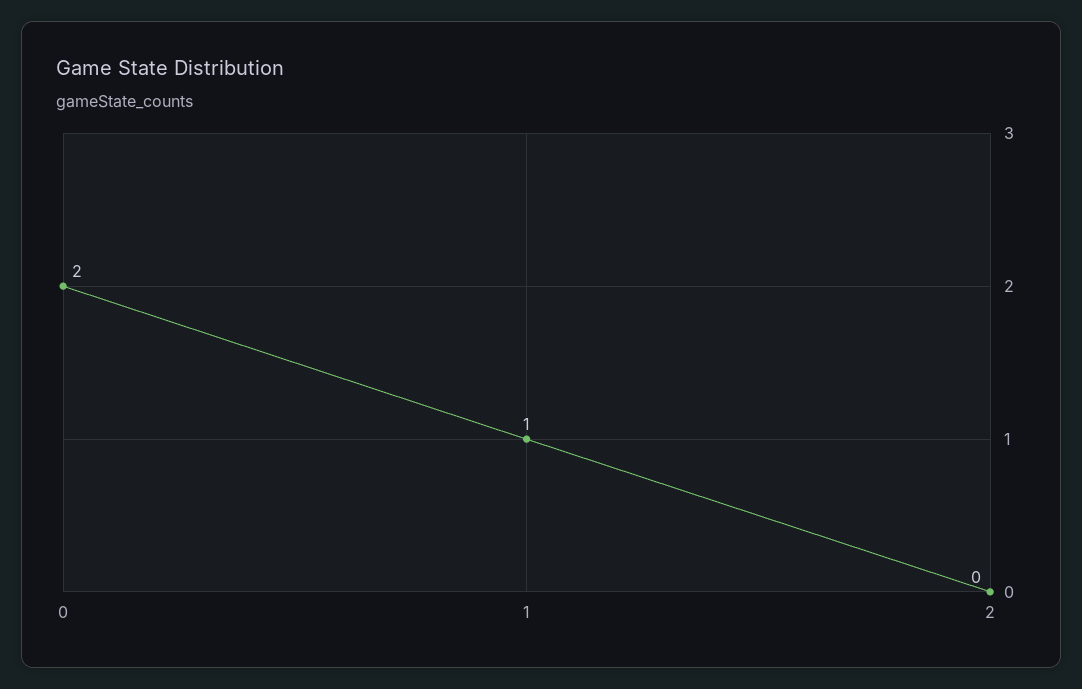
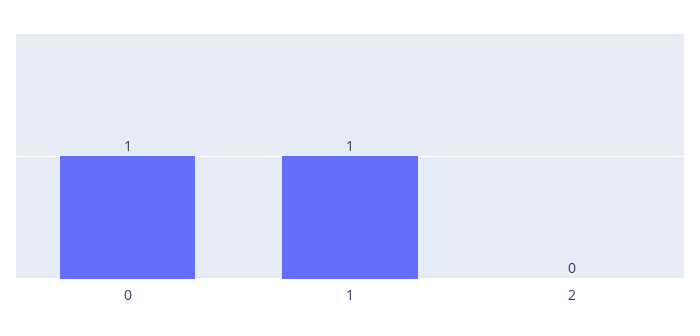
  {
-   "0": 2,
+   "0": 1,
    "1": 1,
    "2": 0
  }

